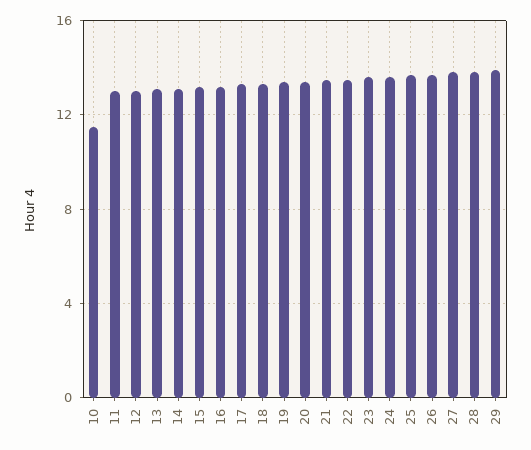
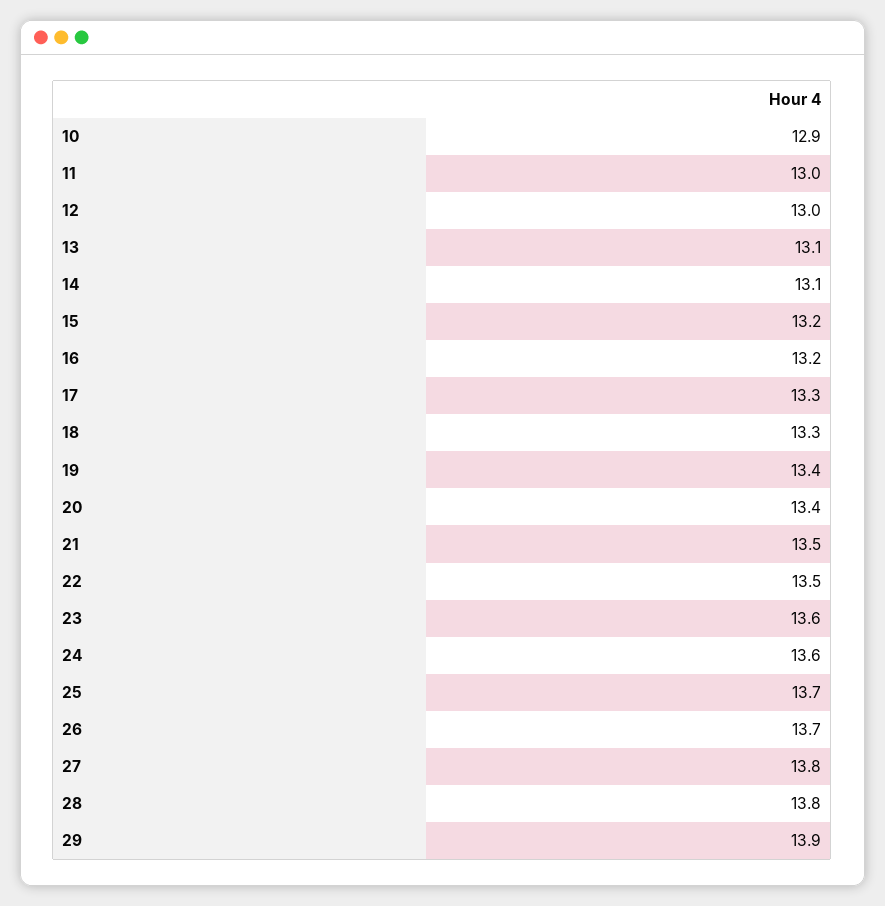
  {
-   "10": 11.5,
+   "10": 12.9,
    "11": 13,
    "12": 13,
    "13": 13.1,
    "14": 13.1,
    "15": 13.2,
    "16": 13.2,
    "17": 13.3,
    "18": 13.3,
    "19": 13.4,
    "20": 13.4,
    "21": 13.5,
    "22": 13.5,
    "23": 13.6,
    "24": 13.6,
    "25": 13.7,
    "26": 13.7,
    "27": 13.8,
    "28": 13.8,
    "29": 13.9
  }

